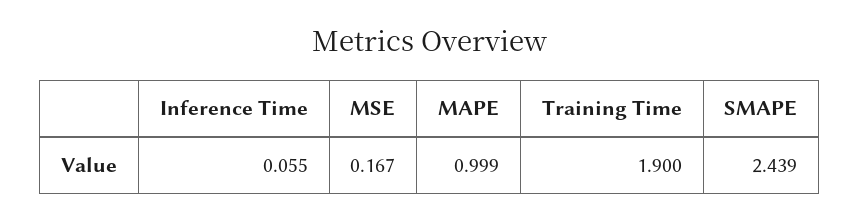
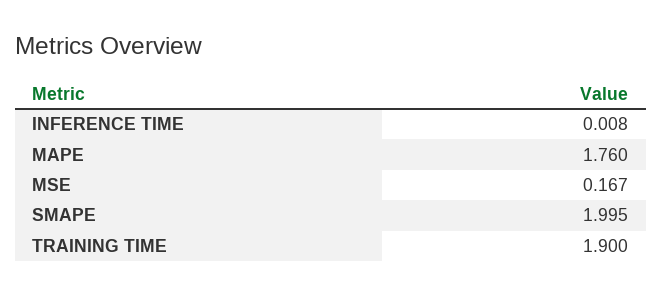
  {
-   "Inference Time": 0.055,
+   "Inference Time": 0.008,
    "MSE": 0.167,
-   "MAPE": 0.999,
+   "MAPE": 1.76,
    "Training Time": 1.9,
-   "SMAPE": 2.439
+   "SMAPE": 1.995
  }

